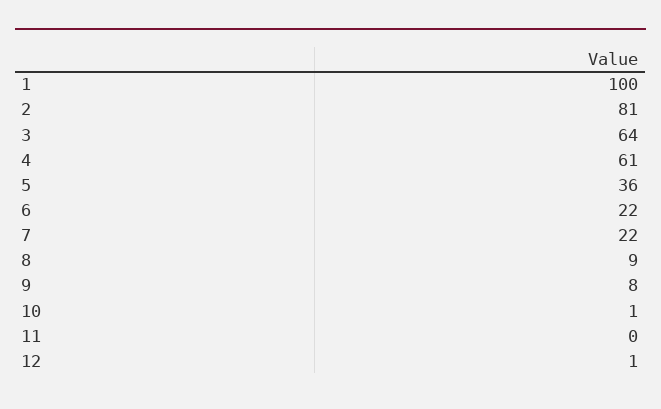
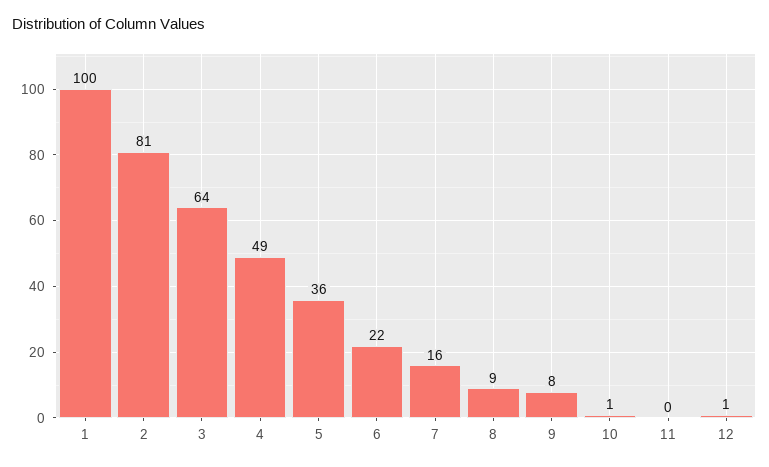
  {
    "1": 100,
    "2": 81,
    "3": 64,
-   "4": 61,
+   "4": 49,
    "5": 36,
    "6": 22,
-   "7": 22,
+   "7": 16,
    "8": 9,
    "9": 8,
    "10": 1,
    "11": 0,
    "12": 1
  }

